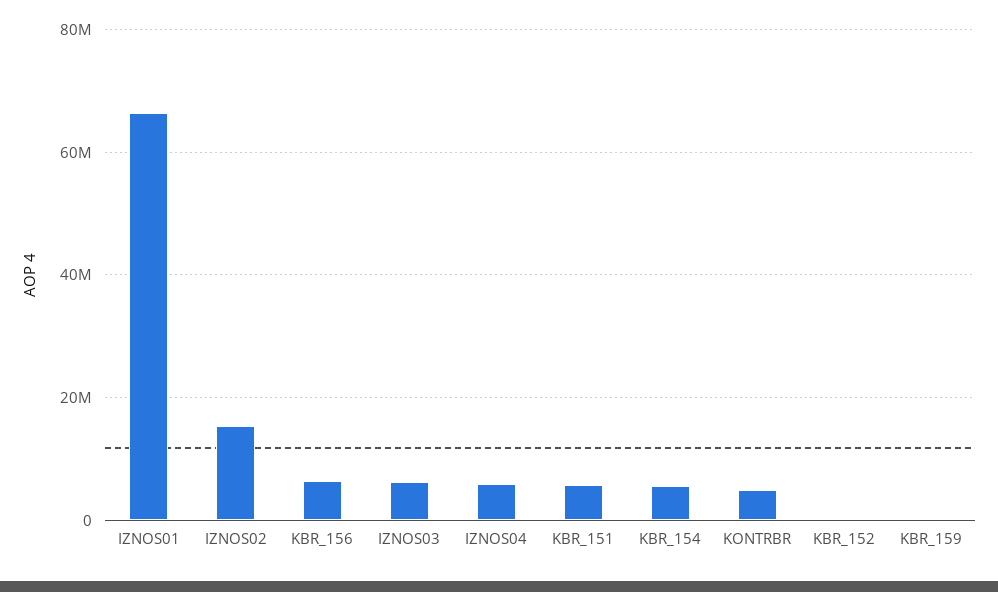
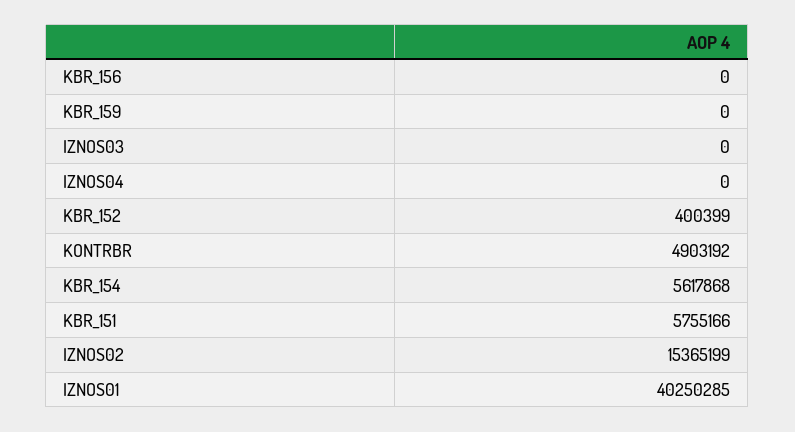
  {
-   "IZNOS01": 66000000,
+   "IZNOS01": 40250285,
    "IZNOS02": 15365199,
-   "KBR_156": 6000000,
+   "KBR_156": 0,
-   "IZNOS03": 6000000,
+   "IZNOS03": 0,
-   "IZNOS04": 6000000,
+   "IZNOS04": 0,
    "KBR_151": 5755166,
    "KBR_154": 5617868,
    "KONTRBR": 4903192,
    "KBR_152": 400399,
    "KBR_159": 0
  }

